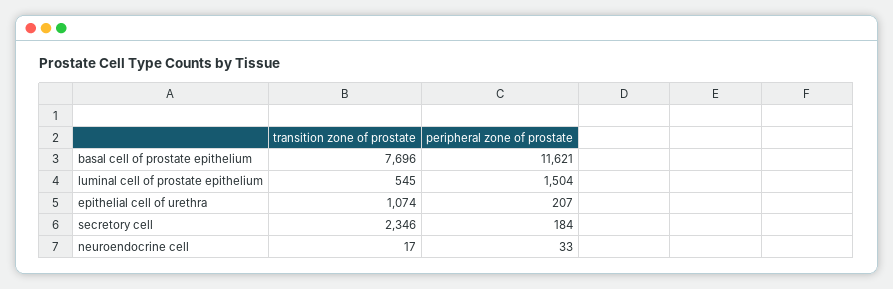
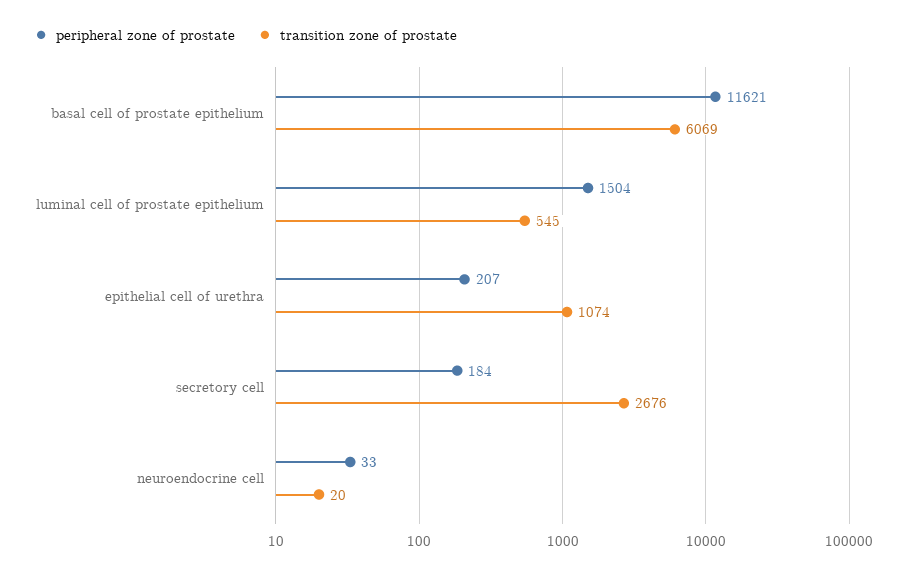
  {
    "transition zone of prostate": {
-     "basal cell of prostate epithelium": 7696,
+     "basal cell of prostate epithelium": 6069,
      "luminal cell of prostate epithelium": 545,
      "epithelial cell of urethra": 1074,
-     "secretory cell": 2346,
+     "secretory cell": 2676,
-     "neuroendocrine cell": 17
+     "neuroendocrine cell": 20
    },
    "peripheral zone of prostate": {
      "basal cell of prostate epithelium": 11621,
      "luminal cell of prostate epithelium": 1504,
      "epithelial cell of urethra": 207,
      "secretory cell": 184,
      "neuroendocrine cell": 33
    }
  }

